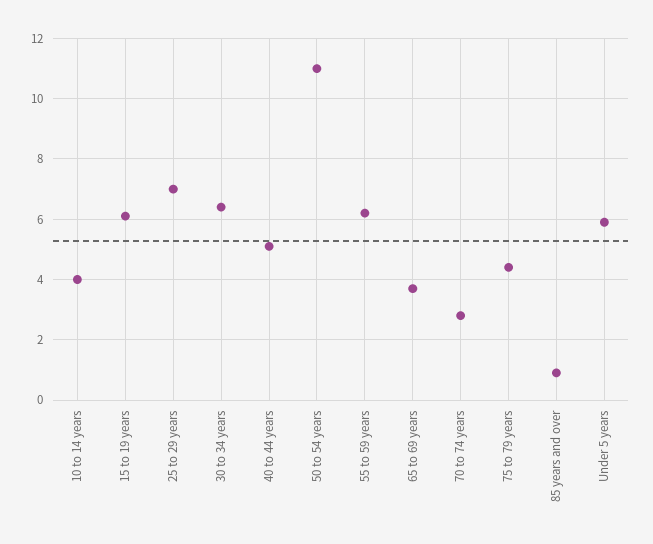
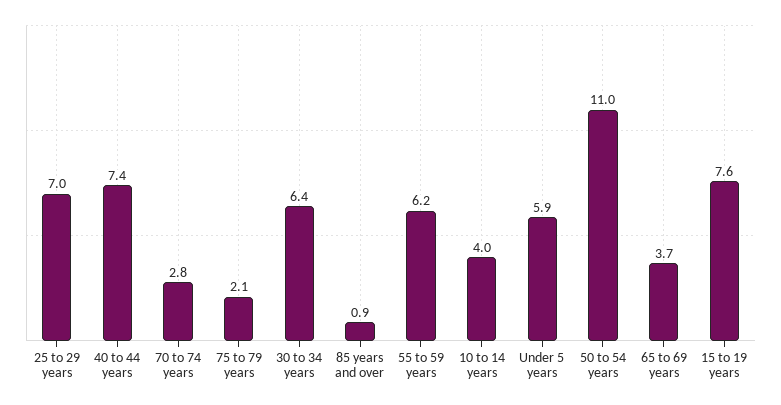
  {
    "10 to 14 years": 4,
-   "15 to 19 years": 6,
+   "15 to 19 years": 7.6,
    "25 to 29 years": 7,
    "30 to 34 years": 6.4,
-   "40 to 44 years": 5,
+   "40 to 44 years": 7.4,
    "50 to 54 years": 11,
    "55 to 59 years": 6.2,
    "65 to 69 years": 3.7,
    "70 to 74 years": 2.8,
-   "75 to 79 years": 4.5,
+   "75 to 79 years": 2.1,
    "85 years and over": 0.9,
    "Under 5 years": 5.9
  }

